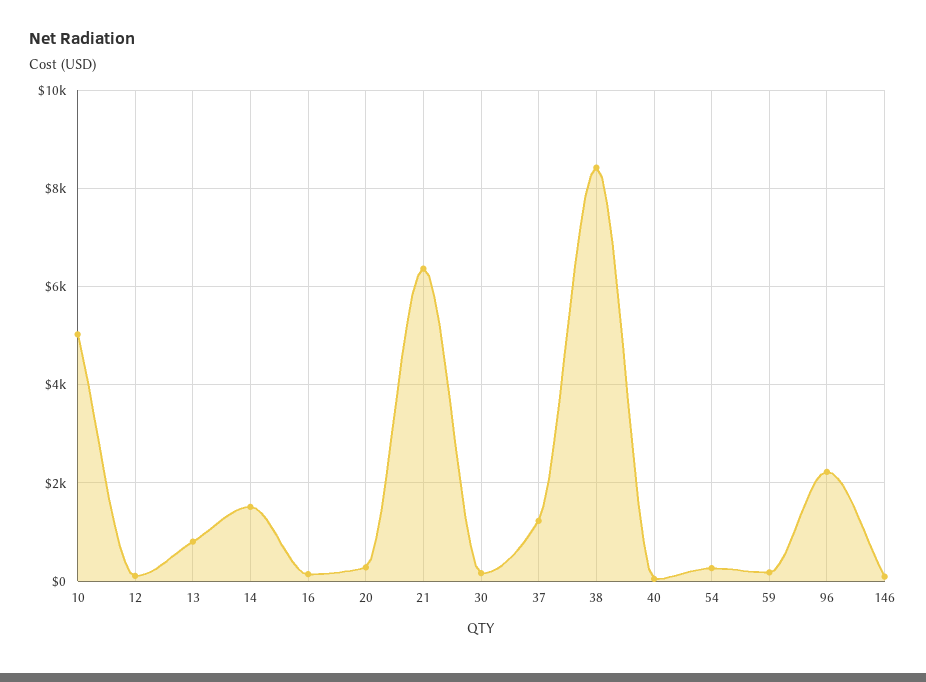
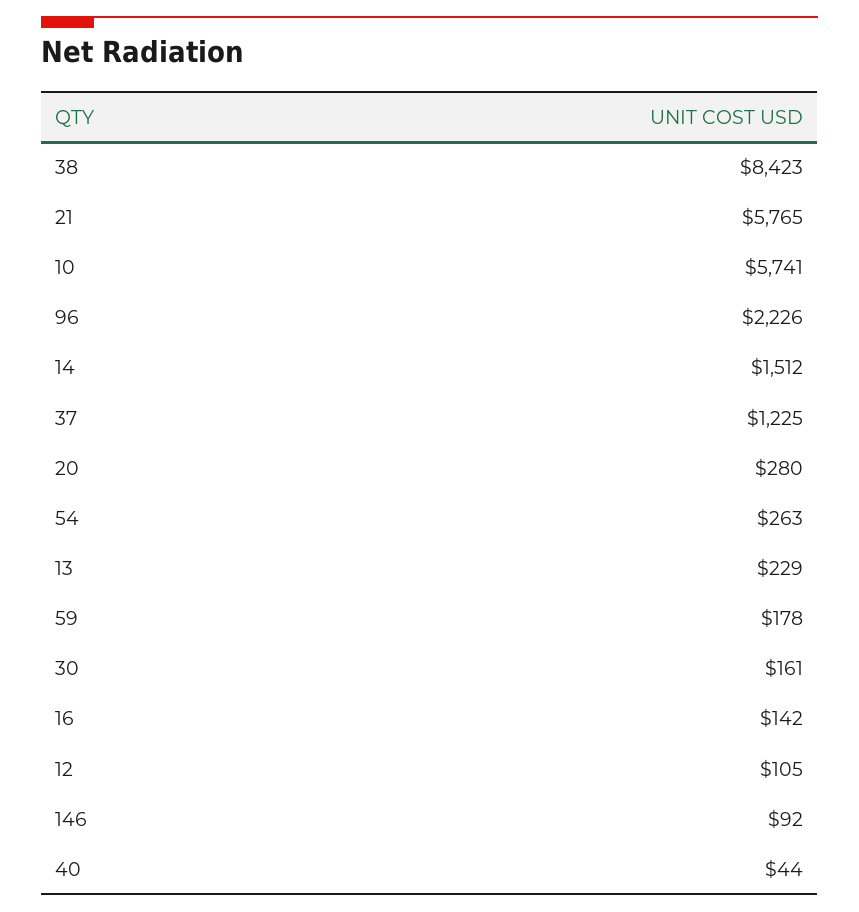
  {
-   "10": 5000,
+   "10": 5741,
    "12": 105,
-   "13": 800,
+   "13": 229,
    "14": 1512,
    "16": 142,
    "20": 280,
-   "21": 6400,
+   "21": 5765,
    "30": 161,
    "37": 1225,
    "38": 8423,
    "40": 44,
    "54": 263,
    "59": 178,
    "96": 2226,
    "146": 92
  }

